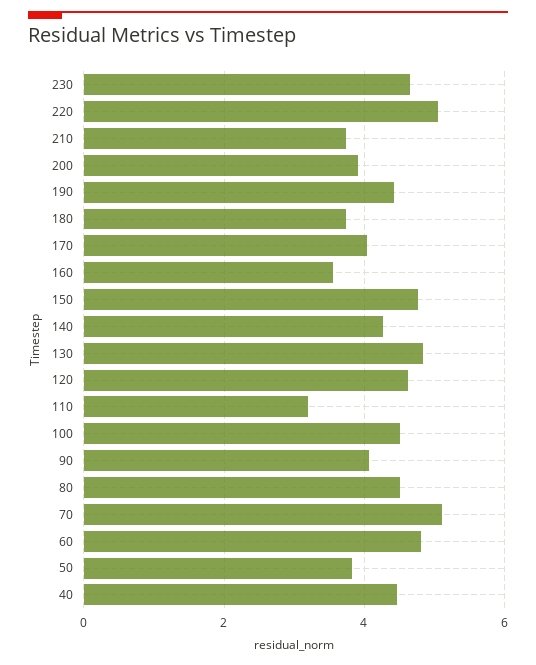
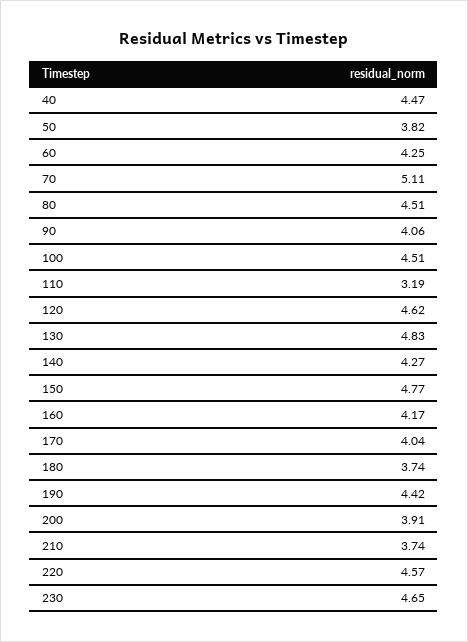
  {
    "230": 4.65,
-   "220": 5,
+   "220": 4.57,
    "210": 3.74,
    "200": 3.91,
    "190": 4.42,
    "180": 3.74,
    "170": 4.04,
-   "160": 3.6,
+   "160": 4.17,
    "150": 4.77,
    "140": 4.27,
    "130": 4.83,
    "120": 4.62,
    "110": 3.19,
    "100": 4.51,
    "90": 4.06,
    "80": 4.51,
    "70": 5.11,
-   "60": 4.8,
+   "60": 4.25,
    "50": 3.82,
    "40": 4.47
  }

